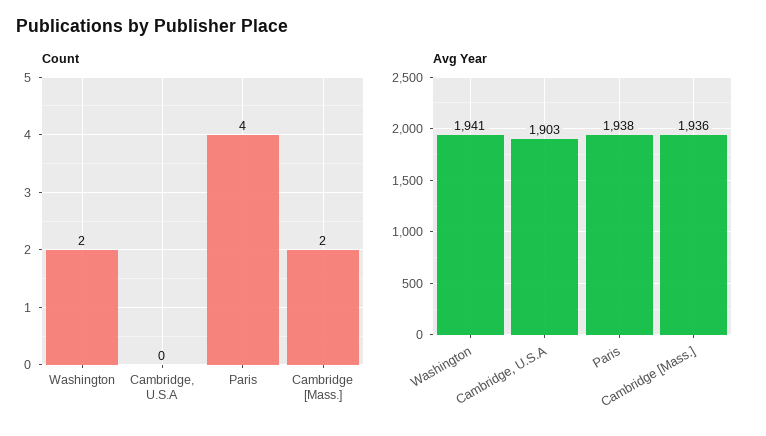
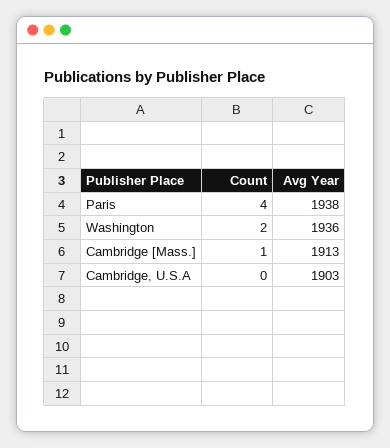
  {
    "Count": {
      "Washington": 2,
      "Cambridge, U.S.A": 0,
      "Paris": 4,
-     "Cambridge [Mass.]": 2
+     "Cambridge [Mass.]": 1
    },
    "Avg Year": {
-     "Washington": 1941,
+     "Washington": 1936,
      "Cambridge, U.S.A": 1903,
      "Paris": 1938,
-     "Cambridge [Mass.]": 1936
+     "Cambridge [Mass.]": 1913
    }
  }

